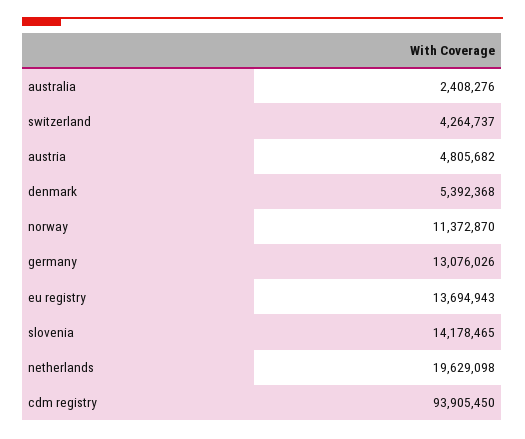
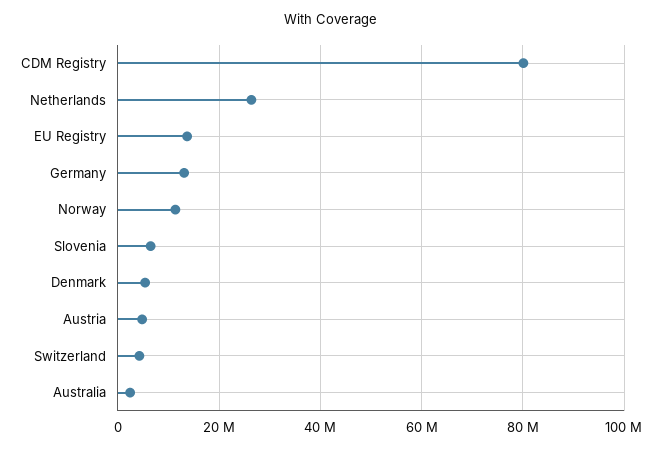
  {
    "australia": 2408276,
    "switzerland": 4264737,
    "austria": 4805682,
    "denmark": 5392368,
    "norway": 11372870,
    "germany": 13076026,
    "eu registry": 13694943,
-   "slovenia": 14178465,
+   "slovenia": 6000000,
-   "netherlands": 19629098,
+   "netherlands": 26000000,
-   "cdm registry": 93905450
+   "cdm registry": 80000000
  }

